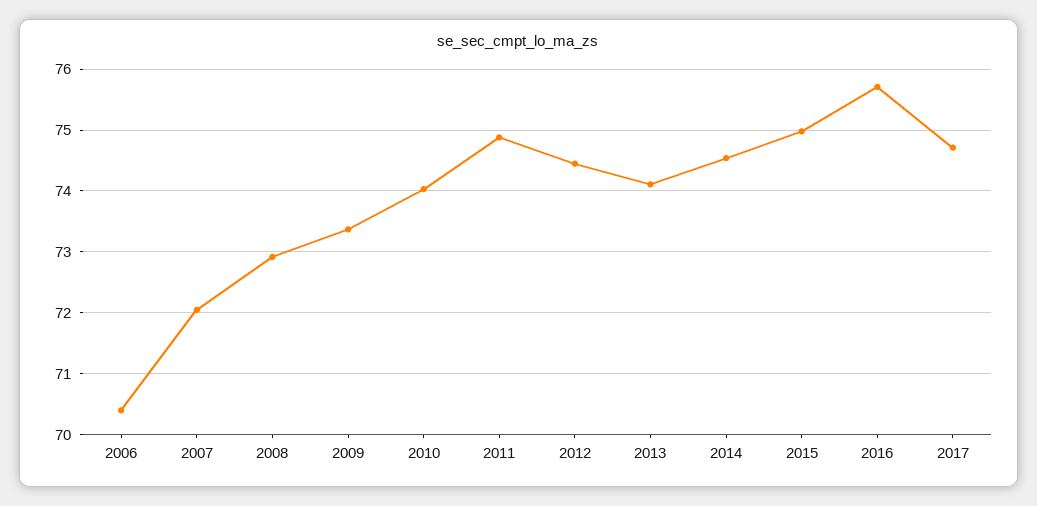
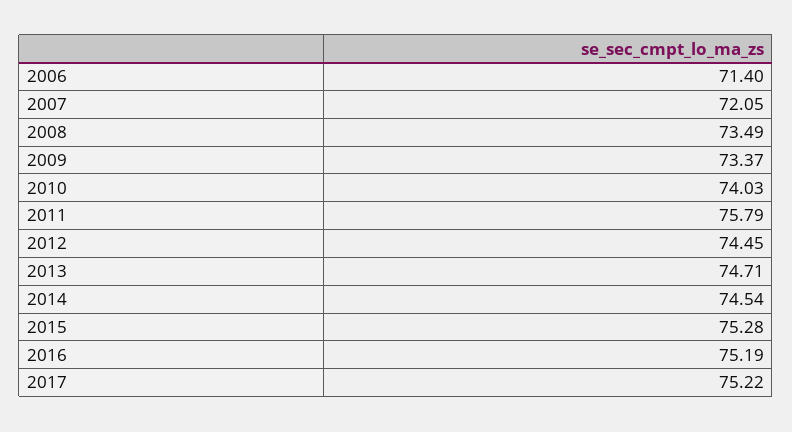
  {
-   "2006": 70.4,
+   "2006": 71.4,
    "2007": 72.05,
-   "2008": 72.9,
+   "2008": 73.49,
    "2009": 73.37,
    "2010": 74.03,
-   "2011": 74.9,
+   "2011": 75.79,
    "2012": 74.45,
-   "2013": 74.1,
+   "2013": 74.71,
    "2014": 74.54,
-   "2015": 75,
+   "2015": 75.28,
-   "2016": 75.7,
+   "2016": 75.19,
-   "2017": 74.7
+   "2017": 75.22
  }

